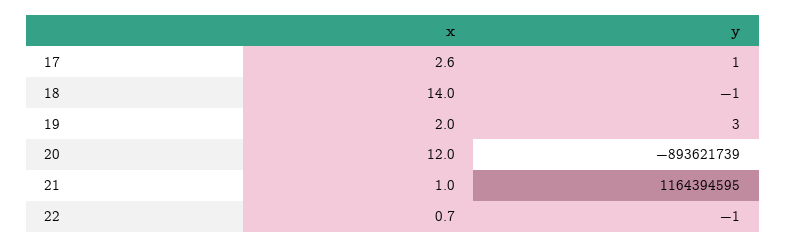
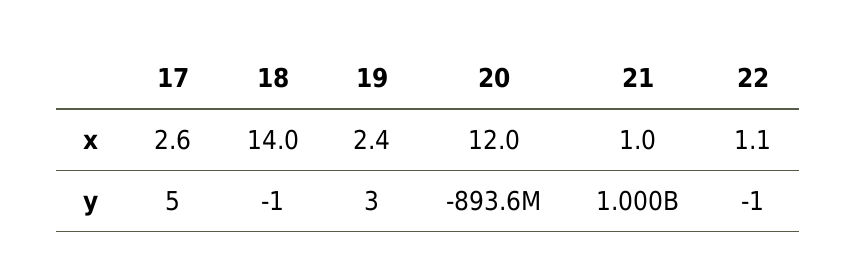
  {
    "x": {
      "17": 2.6,
      "18": 14,
-     "19": 2,
+     "19": 2.4,
      "20": 12,
      "21": 1,
-     "22": 0.7
+     "22": 1.1
    },
    "y": {
-     "17": 1,
+     "17": 5,
      "18": -1,
      "19": 3,
      "20": -893621739,
-     "21": 1164394595,
+     "21": 1000000000,
      "22": -1
    }
  }

